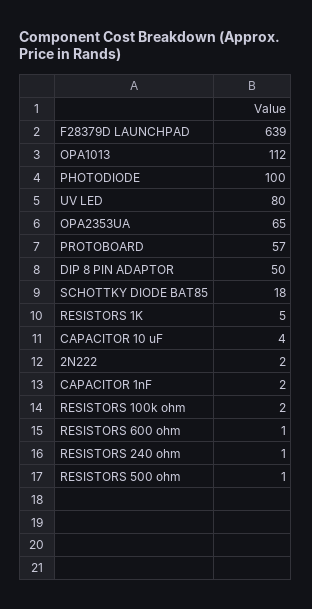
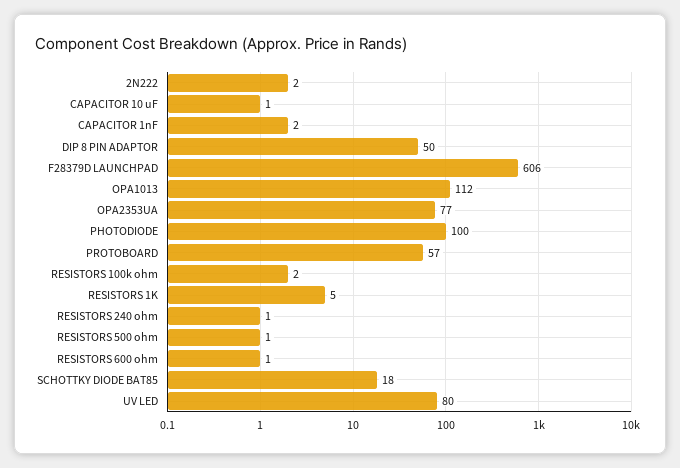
  {
-   "F28379D LAUNCHPAD": 639,
+   "F28379D LAUNCHPAD": 606,
    "OPA1013": 112,
    "PHOTODIODE": 100,
    "UV LED": 80,
-   "OPA2353UA": 65,
+   "OPA2353UA": 77,
    "PROTOBOARD": 57,
    "DIP 8 PIN ADAPTOR": 50,
    "SCHOTTKY DIODE BAT85": 18,
    "RESISTORS 1K": 5,
-   "CAPACITOR 10 uF": 4,
+   "CAPACITOR 10 uF": 1,
    "2N222": 2,
    "CAPACITOR 1nF": 2,
    "RESISTORS 100k ohm": 2,
    "RESISTORS 600 ohm": 1,
    "RESISTORS 240 ohm": 1,
    "RESISTORS 500 ohm": 1
  }

